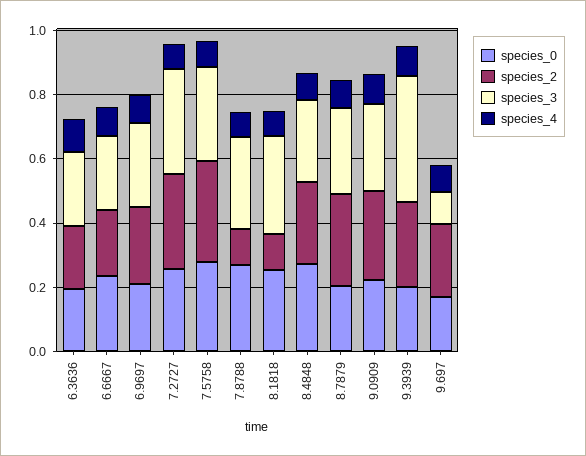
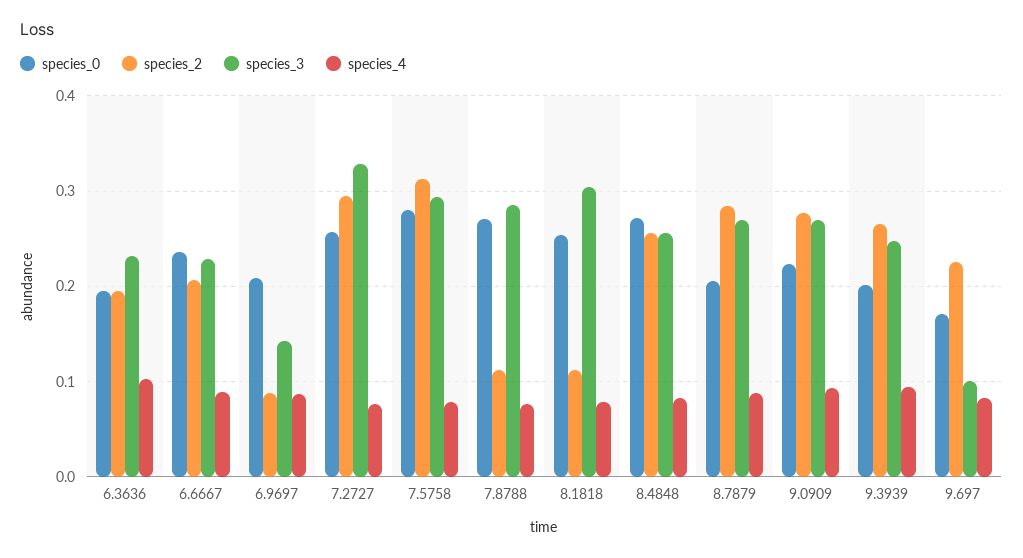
  {
    "species_0": {
      "6.3636": 0.2,
      "6.6667": 0.24,
      "6.9697": 0.21,
      "7.2727": 0.26,
      "7.5758": 0.28,
      "7.8788": 0.27,
      "8.1818": 0.25,
      "8.4848": 0.27,
      "8.7879": 0.21,
      "9.0909": 0.22,
      "9.3939": 0.2,
      "9.697": 0.17
    },
    "species_2": {
      "6.3636": 0.2,
      "6.6667": 0.21,
-     "6.9697": 0.25,
+     "6.9697": 0.09,
      "7.2727": 0.29,
      "7.5758": 0.31,
      "7.8788": 0.11,
      "8.1818": 0.11,
      "8.4848": 0.26,
      "8.7879": 0.28,
      "9.0909": 0.28,
      "9.3939": 0.27,
      "9.697": 0.23
    },
    "species_3": {
      "6.3636": 0.23,
      "6.6667": 0.23,
-     "6.9697": 0.25,
+     "6.9697": 0.14,
      "7.2727": 0.33,
      "7.5758": 0.29,
      "7.8788": 0.28,
      "8.1818": 0.3,
      "8.4848": 0.26,
      "8.7879": 0.27,
      "9.0909": 0.27,
-     "9.3939": 0.4,
+     "9.3939": 0.25,
      "9.697": 0.1
    },
    "species_4": {
      "6.3636": 0.1,
      "6.6667": 0.09,
      "6.9697": 0.09,
      "7.2727": 0.08,
      "7.5758": 0.08,
      "7.8788": 0.08,
      "8.1818": 0.08,
      "8.4848": 0.08,
      "8.7879": 0.09,
      "9.0909": 0.09,
      "9.3939": 0.09,
      "9.697": 0.08
    }
  }

